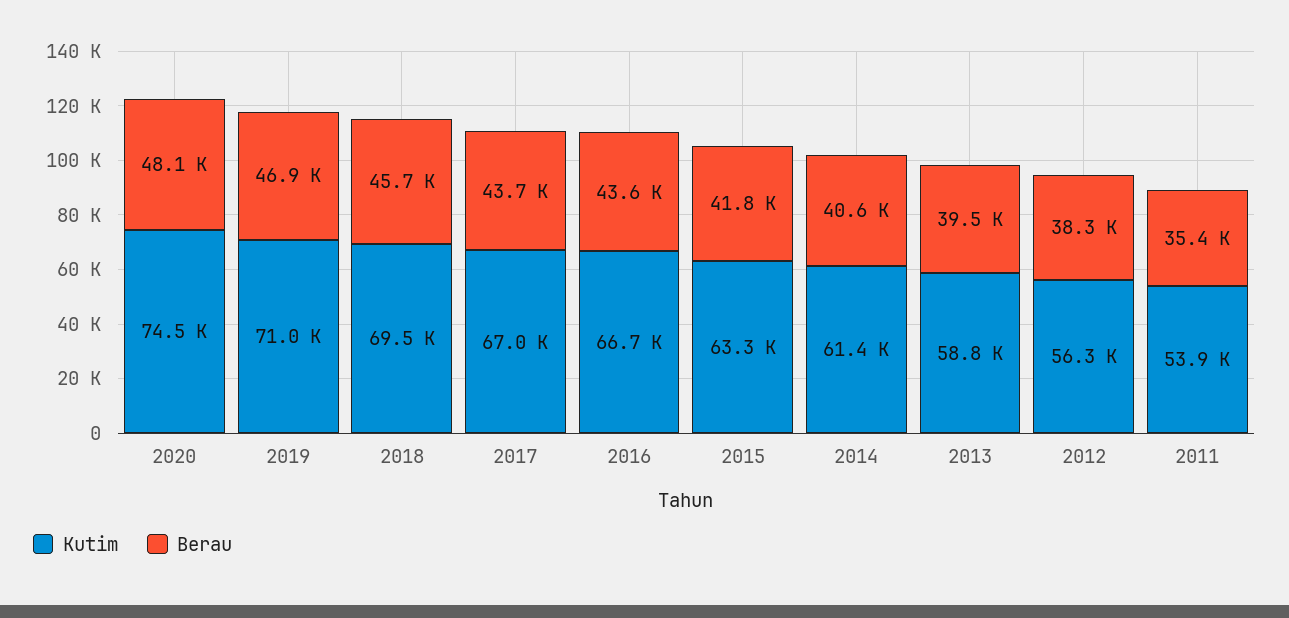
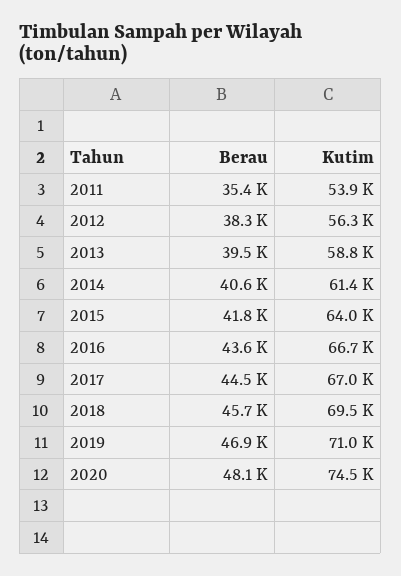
  {
    "Kutim": {
      "2020": 74500,
      "2019": 71000,
      "2018": 69500,
      "2017": 67000,
      "2016": 66700,
-     "2015": 63300,
+     "2015": 64000,
      "2014": 61400,
      "2013": 58800,
      "2012": 56300,
      "2011": 53900
    },
    "Berau": {
      "2020": 48100,
      "2019": 46900,
      "2018": 45700,
-     "2017": 43700,
+     "2017": 44500,
      "2016": 43600,
      "2015": 41800,
      "2014": 40600,
      "2013": 39500,
      "2012": 38300,
      "2011": 35400
    }
  }

